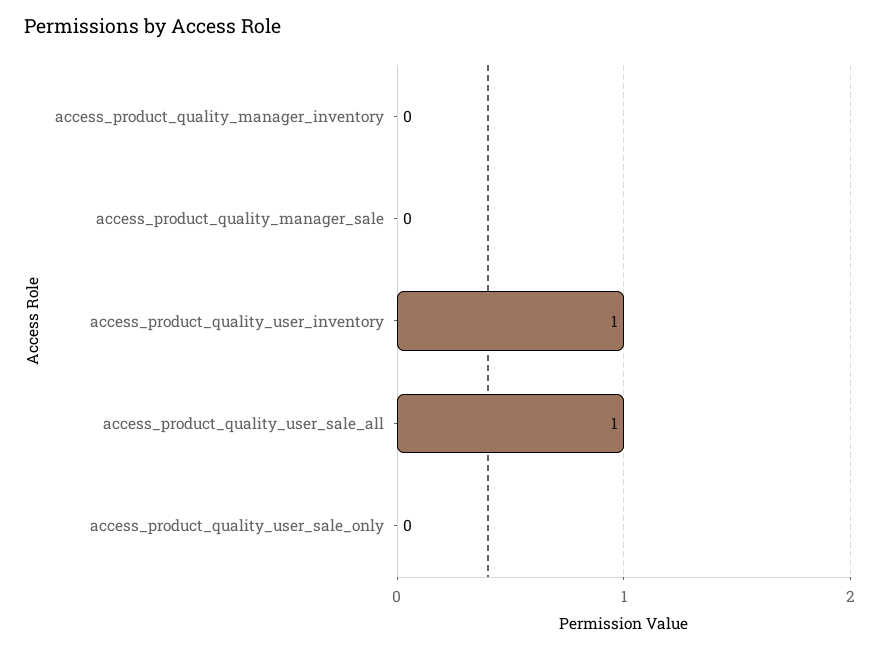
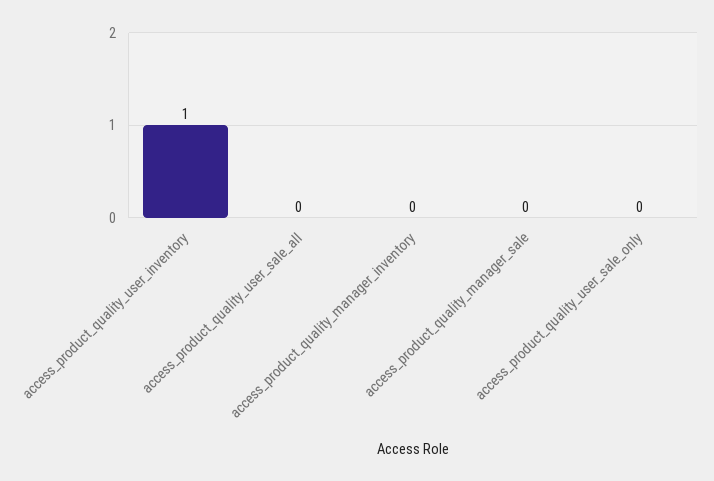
  {
    "access_product_quality_manager_inventory": 0,
    "access_product_quality_manager_sale": 0,
    "access_product_quality_user_inventory": 1,
-   "access_product_quality_user_sale_all": 1,
+   "access_product_quality_user_sale_all": 0,
    "access_product_quality_user_sale_only": 0
  }

